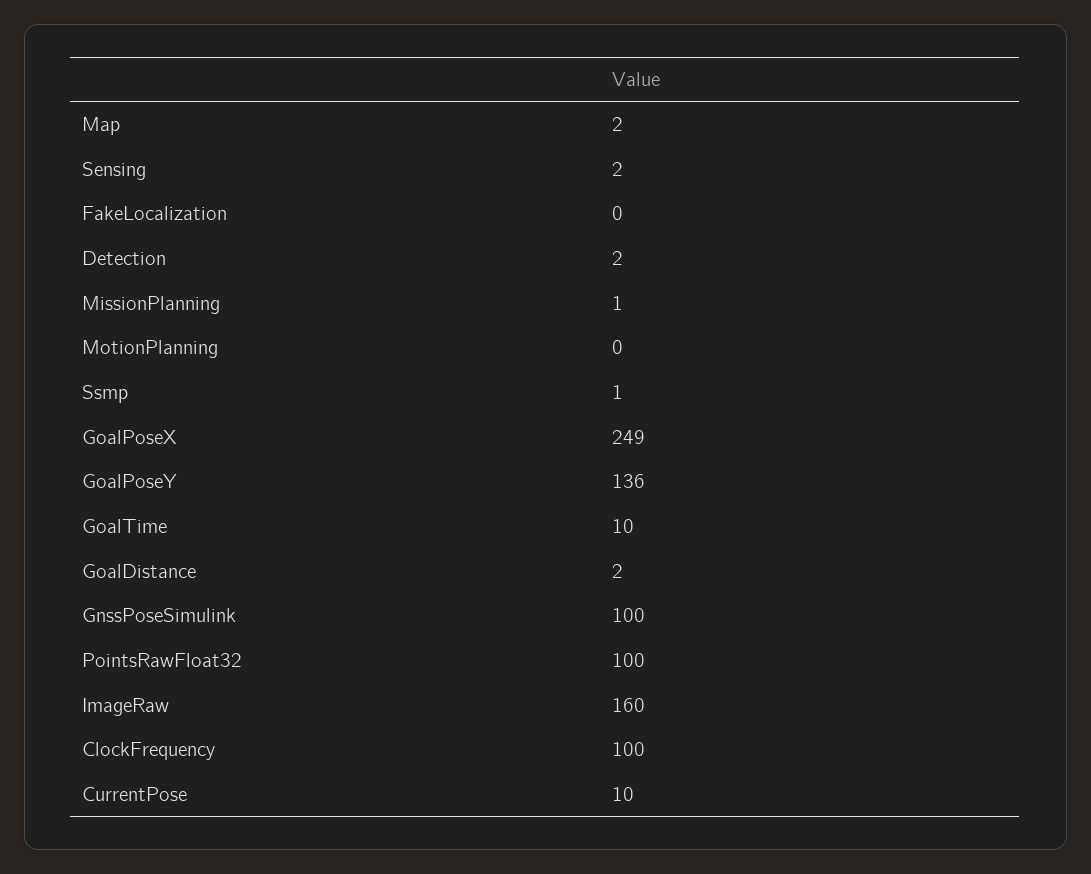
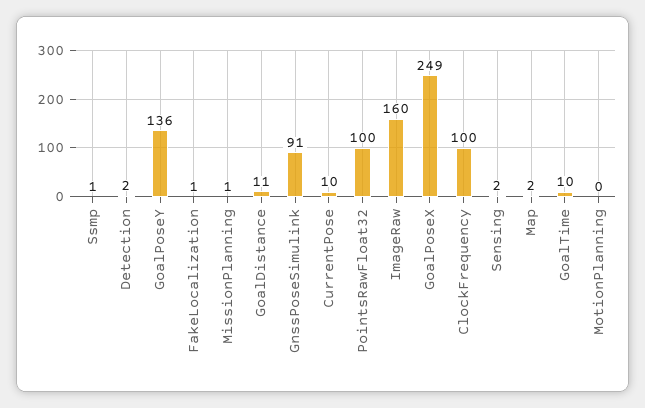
  {
    "Map": 2,
    "Sensing": 2,
-   "FakeLocalization": 0,
+   "FakeLocalization": 1,
    "Detection": 2,
    "MissionPlanning": 1,
    "MotionPlanning": 0,
    "Ssmp": 1,
    "GoalPoseX": 249,
    "GoalPoseY": 136,
    "GoalTime": 10,
-   "GoalDistance": 2,
+   "GoalDistance": 11,
-   "GnssPoseSimulink": 100,
+   "GnssPoseSimulink": 91,
    "PointsRawFloat32": 100,
    "ImageRaw": 160,
    "ClockFrequency": 100,
    "CurrentPose": 10
  }

